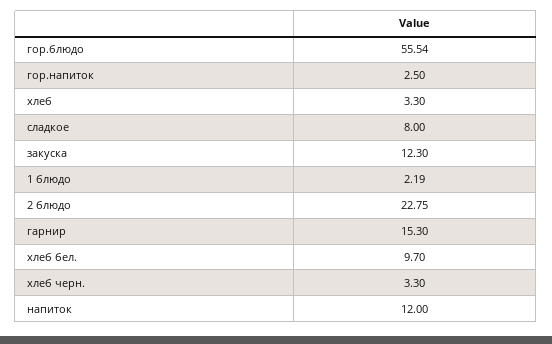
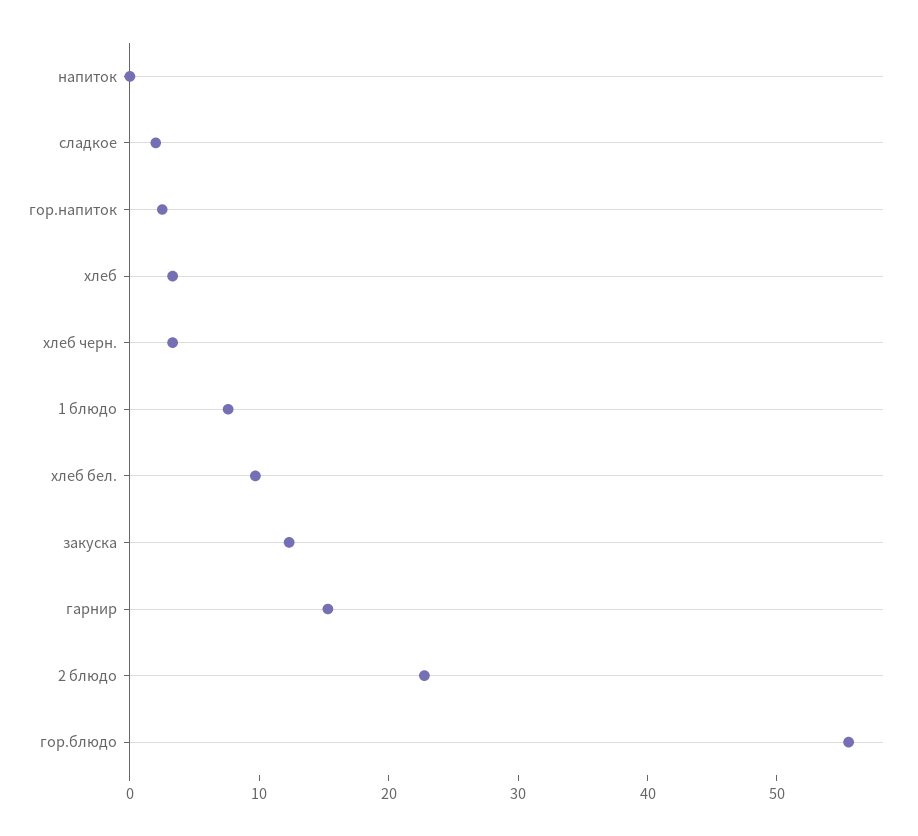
  {
    "гор.блюдо": 55.54,
    "гор.напиток": 2.5,
    "хлеб": 3.3,
-   "сладкое": 8,
+   "сладкое": 2,
    "закуска": 12.3,
-   "1 блюдо": 2.19,
+   "1 блюдо": 8,
    "2 блюдо": 22.75,
    "гарнир": 15.3,
    "хлеб бел.": 9.7,
    "хлеб черн.": 3.3,
-   "напиток": 12
+   "напиток": 0
  }

